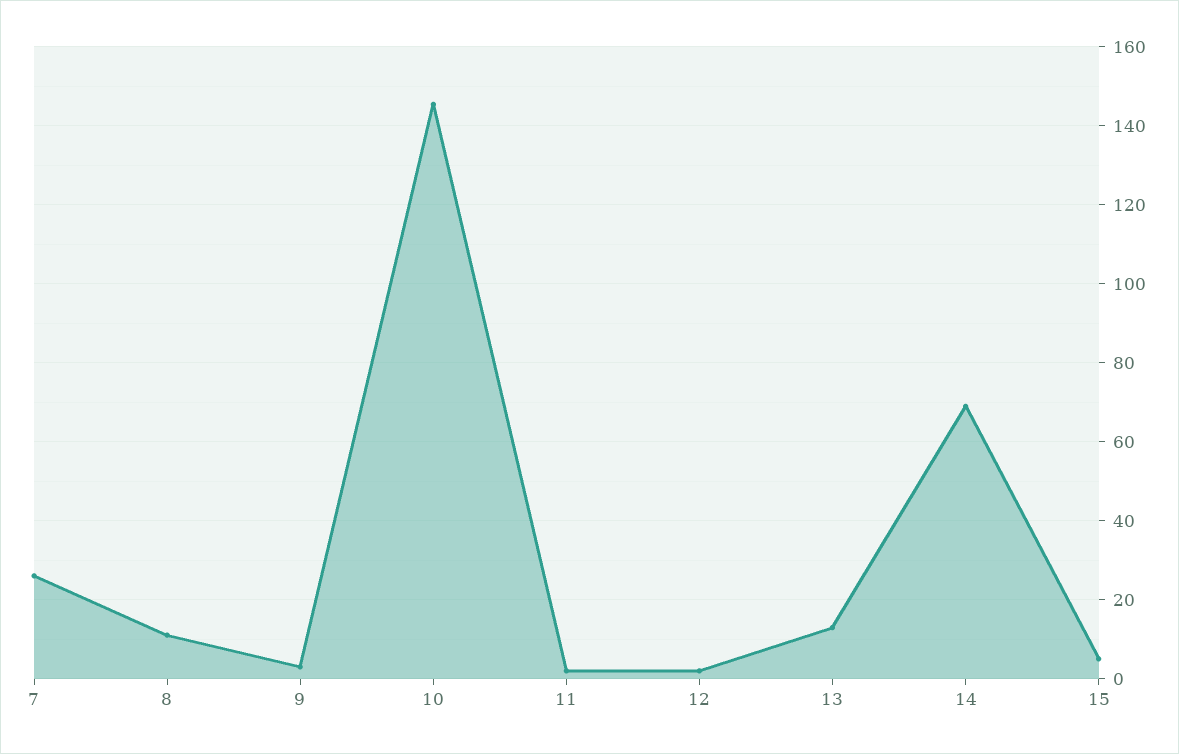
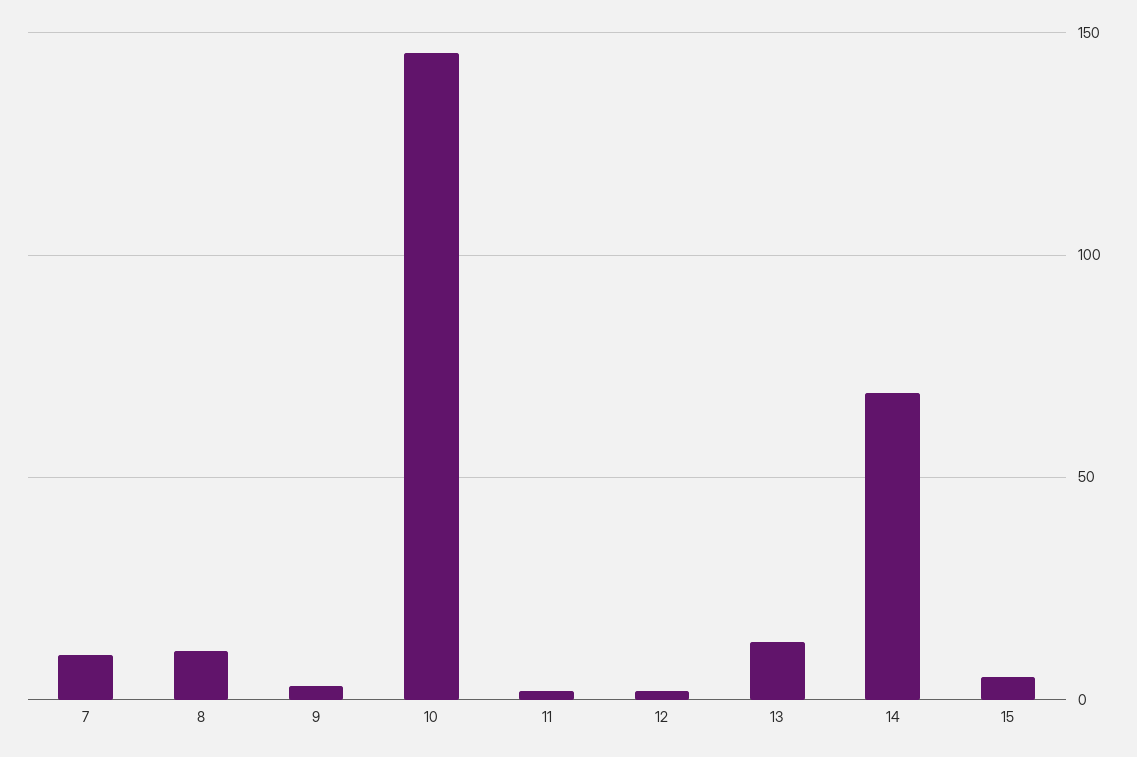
  {
-   "7": 26,
+   "7": 10,
    "8": 12,
    "9": 4,
    "10": 146,
    "11": 2,
    "12": 2,
    "13": 12,
    "14": 68,
    "15": 6
  }

